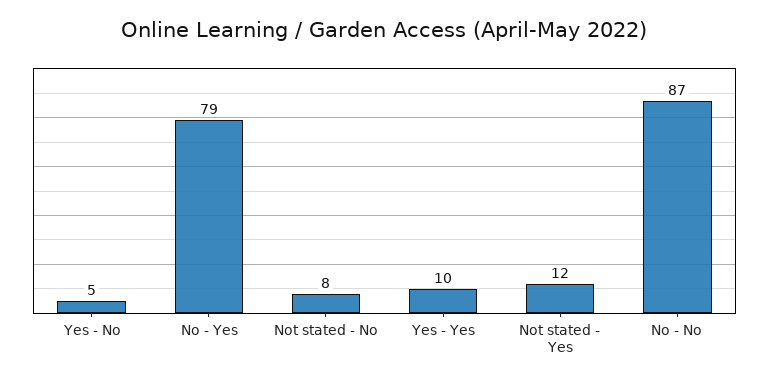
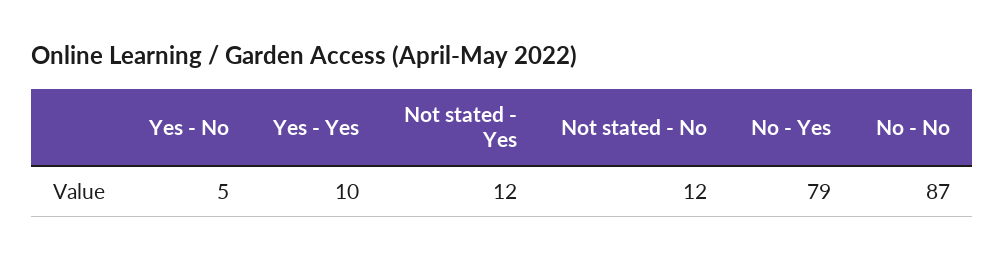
  {
    "Yes - No": 5,
    "No - Yes": 79,
-   "Not stated - No": 8,
+   "Not stated - No": 12,
    "Yes - Yes": 10,
    "Not stated - Yes": 12,
    "No - No": 87
  }

